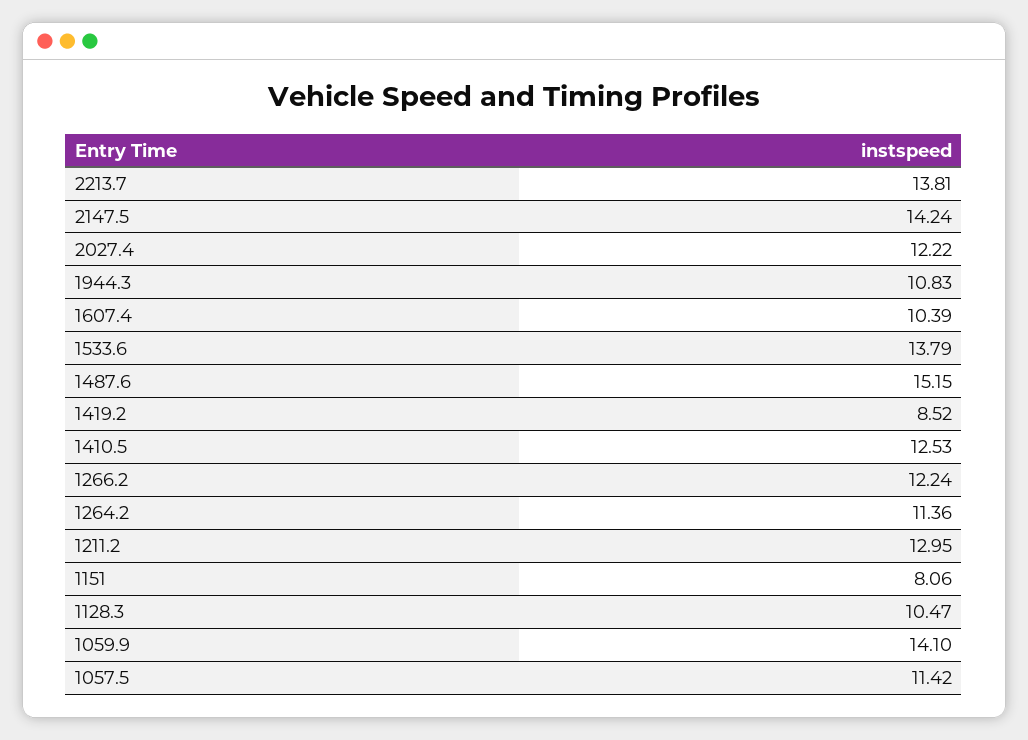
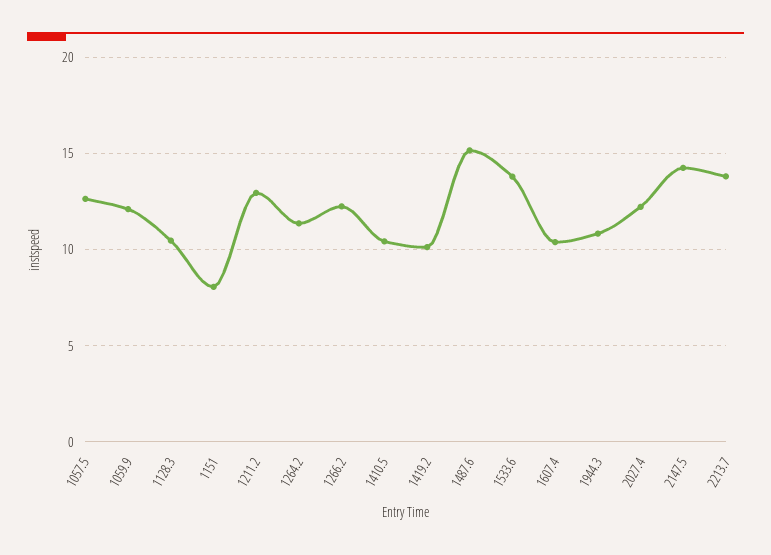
  {
    "2213.7": 13.81,
    "2147.5": 14.24,
    "2027.4": 12.22,
    "1944.3": 10.83,
    "1607.4": 10.39,
    "1533.6": 13.79,
    "1487.6": 15.15,
-   "1419.2": 8.52,
+   "1419.2": 10,
-   "1410.5": 12.53,
+   "1410.5": 10.5,
    "1266.2": 12.24,
    "1264.2": 11.36,
    "1211.2": 12.95,
    "1151": 8.06,
    "1128.3": 10.47,
-   "1059.9": 14.1,
+   "1059.9": 12,
-   "1057.5": 11.42
+   "1057.5": 12.5
  }

